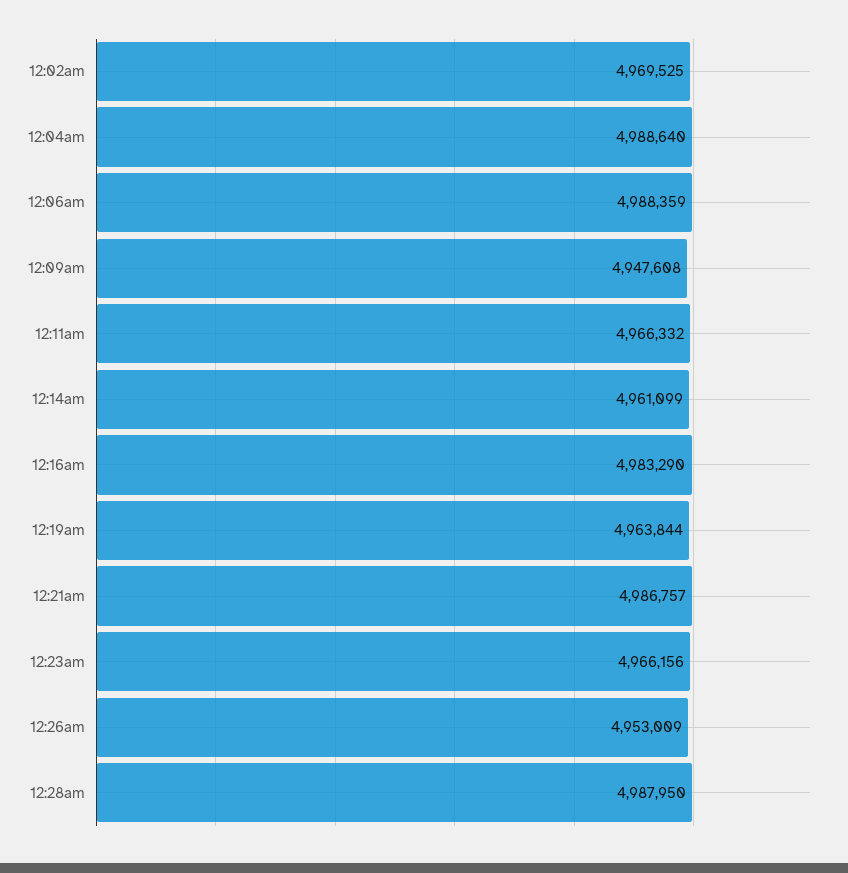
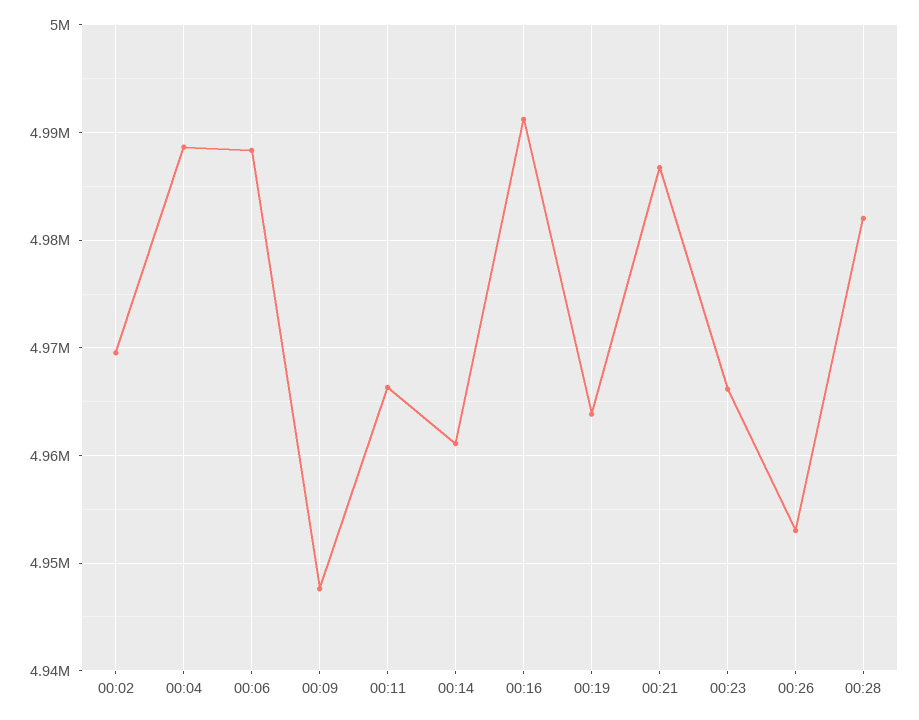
  {
    "12:02am": 4969525,
    "12:04am": 4988640,
    "12:06am": 4988359,
    "12:09am": 4947608,
    "12:11am": 4966332,
    "12:14am": 4961099,
-   "12:16am": 4983290,
+   "12:16am": 4991000,
    "12:19am": 4963844,
    "12:21am": 4986757,
    "12:23am": 4966156,
    "12:26am": 4953009,
-   "12:28am": 4987950
+   "12:28am": 4982000
  }

